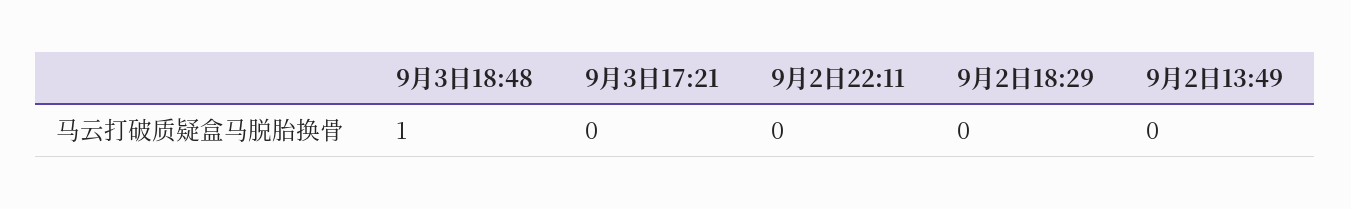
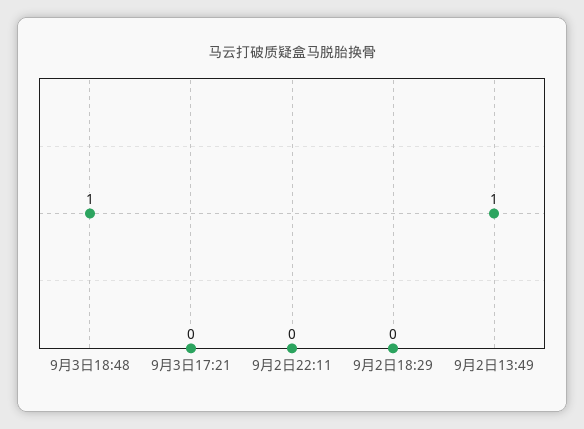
  {
    "9月3日18:48": 1,
    "9月3日17:21": 0,
    "9月2日22:11": 0,
    "9月2日18:29": 0,
-   "9月2日13:49": 0
+   "9月2日13:49": 1
  }

